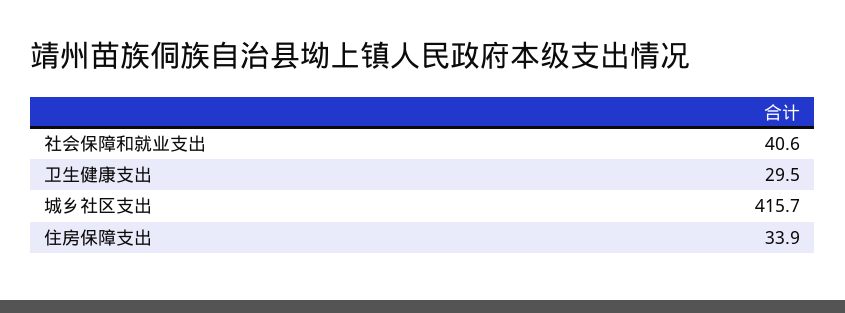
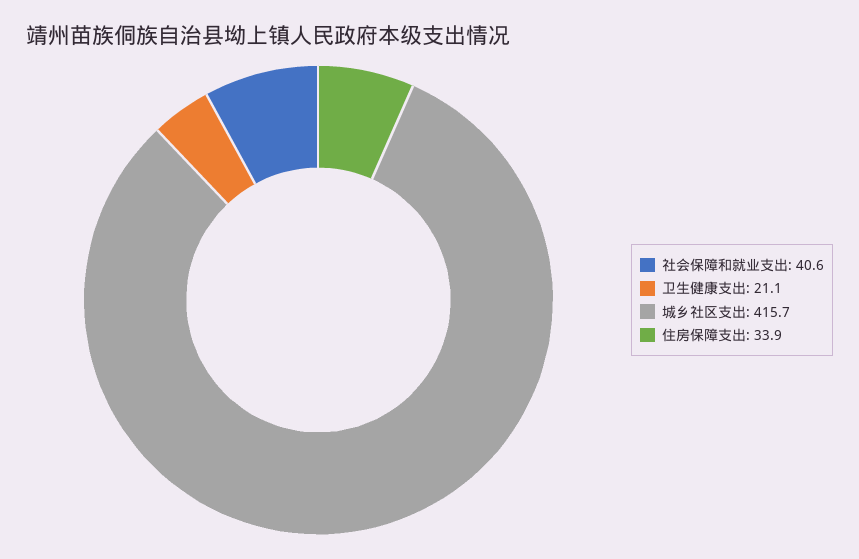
  {
    "社会保障和就业支出": 40.6,
-   "卫生健康支出": 29.5,
+   "卫生健康支出": 21.1,
    "城乡社区支出": 415.7,
    "住房保障支出": 33.9
  }

